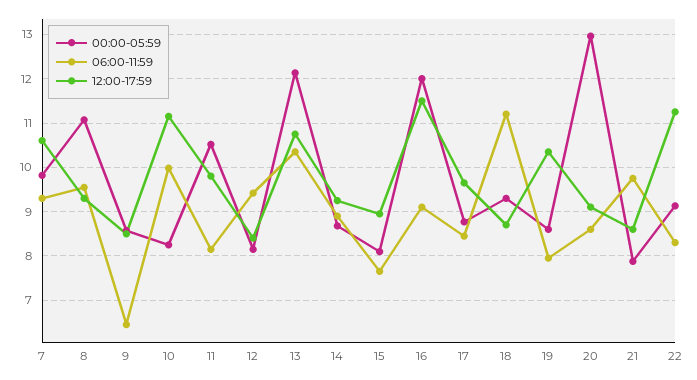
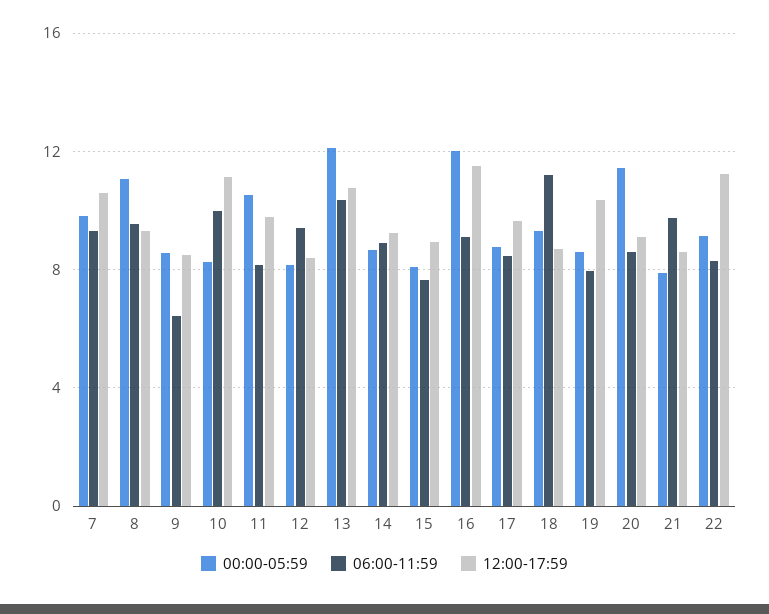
  {
    "00:00-05:59": {
      "7": 9.8,
      "8": 11,
      "9": 8.6,
      "10": 8.2,
      "11": 10.6,
      "12": 8.2,
      "13": 12.2,
      "14": 8.6,
      "15": 8.2,
      "16": 12,
      "17": 8.8,
      "18": 9.4,
      "19": 8.6,
-     "20": 13,
+     "20": 11.5,
      "21": 7.8,
      "22": 9.2
    },
    "06:00-11:59": {
      "7": 9.4,
      "8": 9.6,
      "9": 6.4,
      "10": 10,
      "11": 8.2,
      "12": 9.4,
      "13": 10.4,
      "14": 9,
      "15": 7.6,
      "16": 9.2,
      "17": 8.4,
      "18": 11.2,
      "19": 8,
      "20": 8.6,
      "21": 9.8,
      "22": 8.4
    },
    "12:00-17:59": {
      "7": 10.6,
      "8": 9.4,
      "9": 8.6,
      "10": 11.2,
      "11": 9.8,
      "12": 8.4,
      "13": 10.8,
      "14": 9.2,
      "15": 9,
      "16": 11.6,
      "17": 9.6,
      "18": 8.8,
      "19": 10.4,
      "20": 9.2,
      "21": 8.6,
      "22": 11.2
    }
  }

